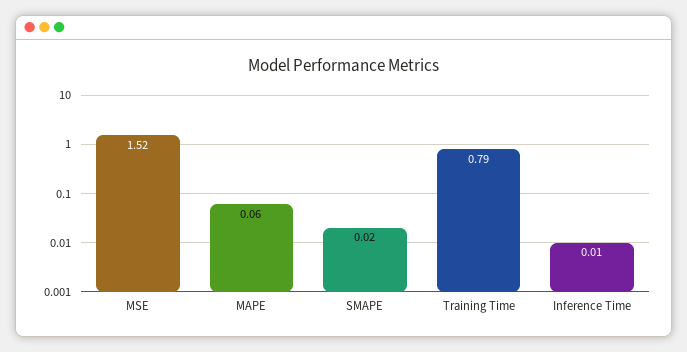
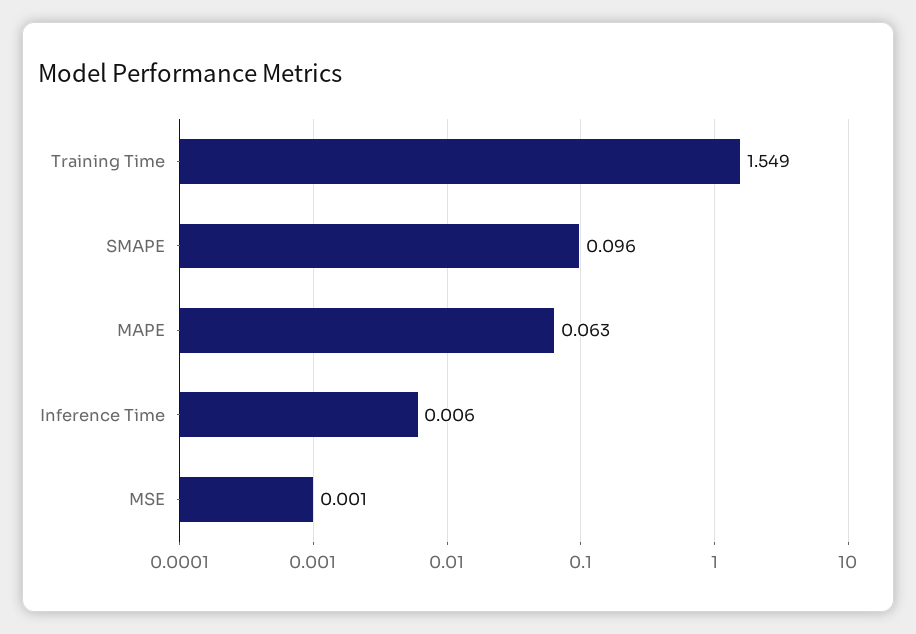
  {
-   "MSE": 1.52,
+   "MSE": 0.001,
    "MAPE": 0.063,
-   "SMAPE": 0.02,
+   "SMAPE": 0.096,
-   "Training Time": 0.79,
+   "Training Time": 1.549,
    "Inference Time": 0.006
  }

